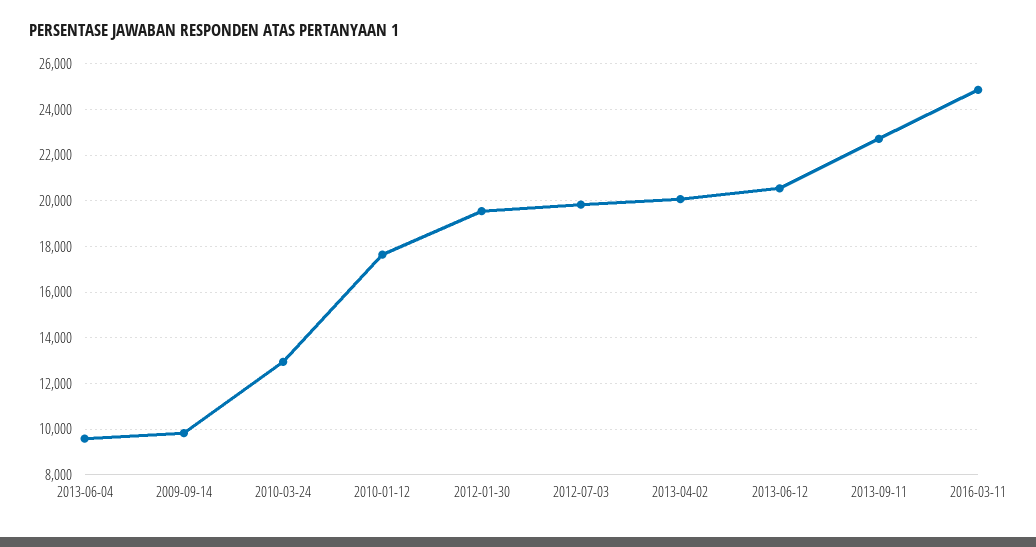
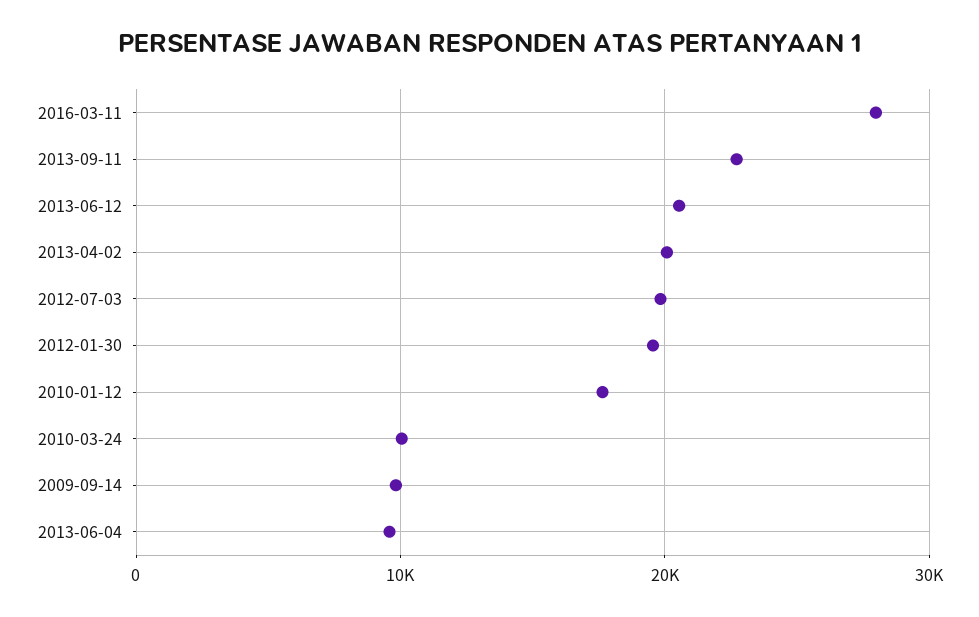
  {
    "2013-06-04": 9500,
    "2009-09-14": 10000,
-   "2010-03-24": 13000,
+   "2010-03-24": 10000,
    "2010-01-12": 17500,
    "2012-01-30": 19500,
    "2012-07-03": 20000,
    "2013-04-02": 20000,
    "2013-06-12": 20500,
    "2013-09-11": 22500,
-   "2016-03-11": 25000
+   "2016-03-11": 28000
  }

